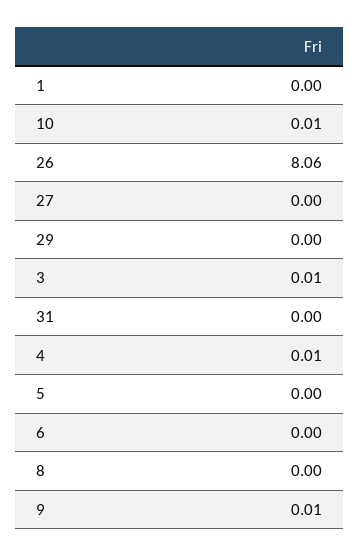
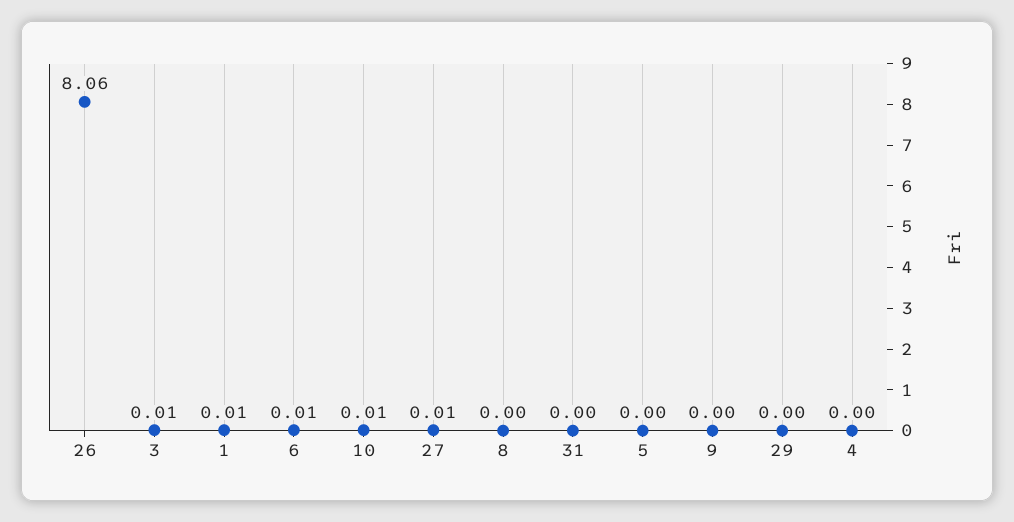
  {
-   "1": 0,
+   "1": 0.01,
    "10": 0.01,
    "26": 8.06,
-   "27": 0,
+   "27": 0.01,
    "29": 0,
    "3": 0.01,
    "31": 0,
-   "4": 0.01,
+   "4": 0,
    "5": 0,
-   "6": 0,
+   "6": 0.01,
    "8": 0,
-   "9": 0.01
+   "9": 0
  }

